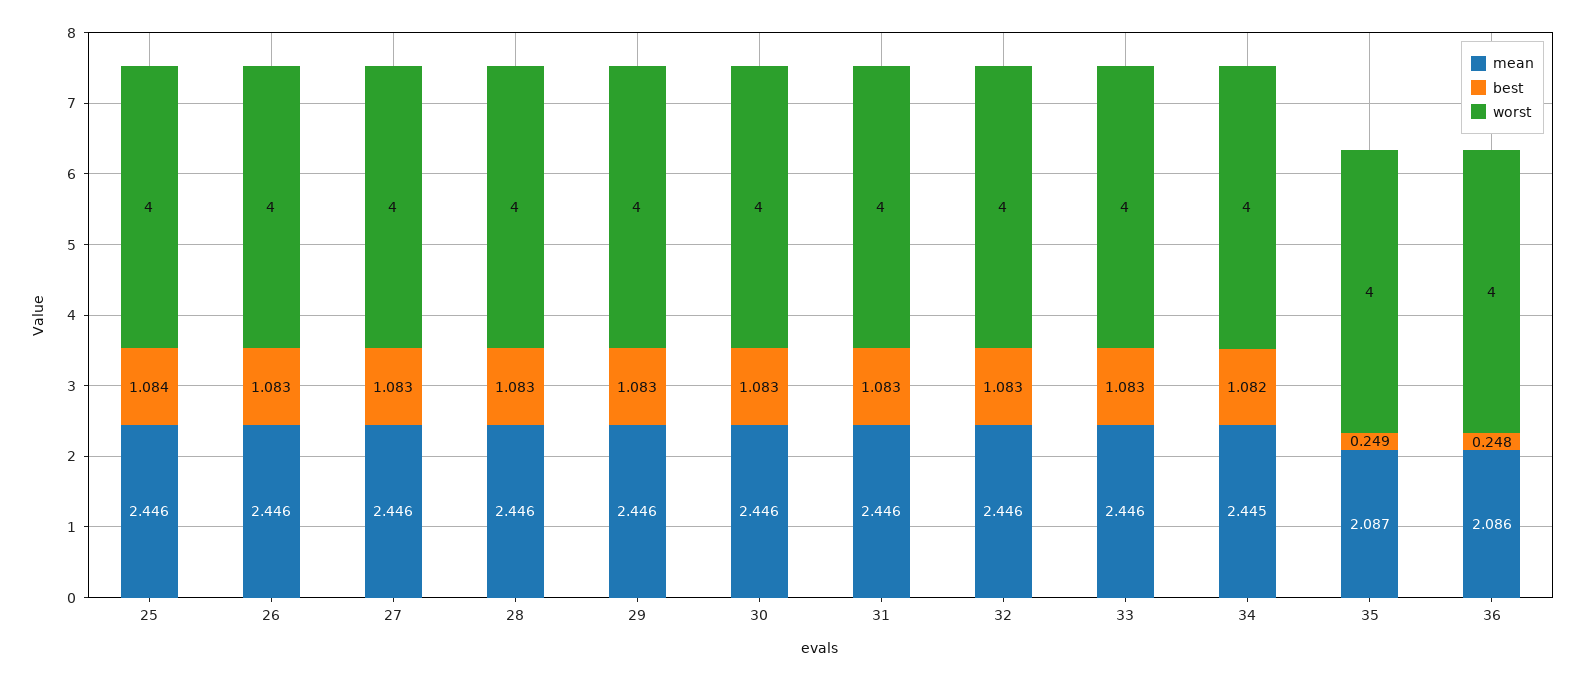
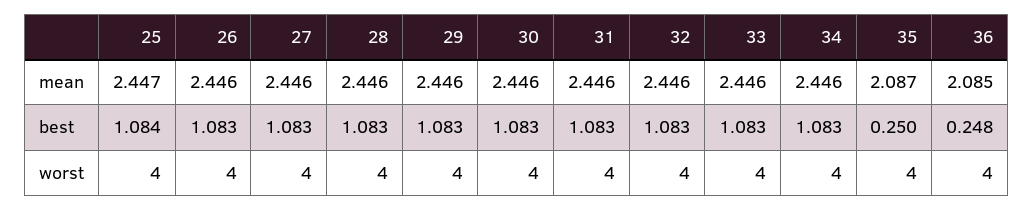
  {
    "mean": {
-     "25": 2.446,
+     "25": 2.447,
      "26": 2.446,
      "27": 2.446,
      "28": 2.446,
      "29": 2.446,
      "30": 2.446,
      "31": 2.446,
      "32": 2.446,
      "33": 2.446,
-     "34": 2.445,
+     "34": 2.446,
      "35": 2.087,
-     "36": 2.086
+     "36": 2.085
    },
    "best": {
      "25": 1.084,
      "26": 1.083,
      "27": 1.083,
      "28": 1.083,
      "29": 1.083,
      "30": 1.083,
      "31": 1.083,
      "32": 1.083,
      "33": 1.083,
-     "34": 1.082,
+     "34": 1.083,
-     "35": 0.249,
+     "35": 0.25,
      "36": 0.248
    },
    "worst": {
      "25": 4,
      "26": 4,
      "27": 4,
      "28": 4,
      "29": 4,
      "30": 4,
      "31": 4,
      "32": 4,
      "33": 4,
      "34": 4,
      "35": 4,
      "36": 4
    }
  }

